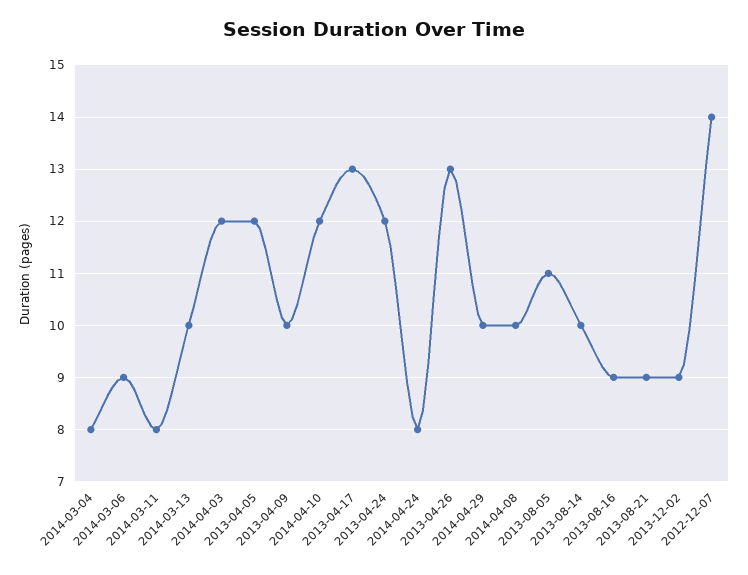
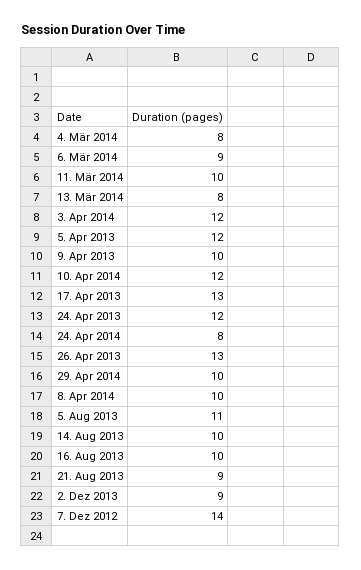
  {
    "2014-03-04": 8,
    "2014-03-06": 9,
-   "2014-03-11": 8,
+   "2014-03-11": 10,
-   "2014-03-13": 10,
+   "2014-03-13": 8,
    "2014-04-03": 12,
    "2013-04-05": 12,
    "2013-04-09": 10,
    "2014-04-10": 12,
    "2013-04-17": 13,
    "2013-04-24": 12,
    "2014-04-24": 8,
    "2013-04-26": 13,
    "2014-04-29": 10,
    "2014-04-08": 10,
    "2013-08-05": 11,
    "2013-08-14": 10,
-   "2013-08-16": 9,
+   "2013-08-16": 10,
    "2013-08-21": 9,
    "2013-12-02": 9,
    "2012-12-07": 14
  }

